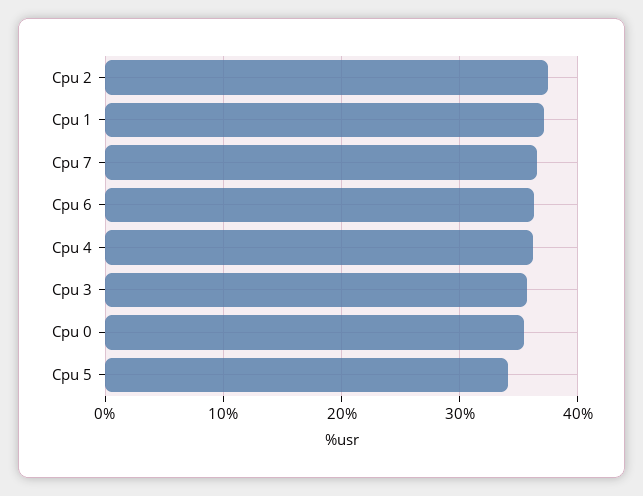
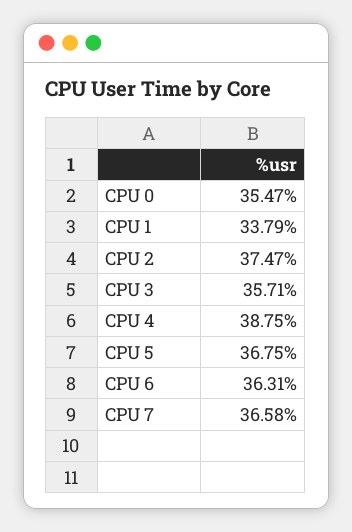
  {
    "Cpu 2": 37.47,
-   "Cpu 1": 37,
+   "Cpu 1": 33.79,
    "Cpu 7": 36.58,
    "Cpu 6": 36.31,
-   "Cpu 4": 36,
+   "Cpu 4": 38.75,
    "Cpu 3": 35.71,
    "Cpu 0": 35.47,
-   "Cpu 5": 34
+   "Cpu 5": 36.75
  }

